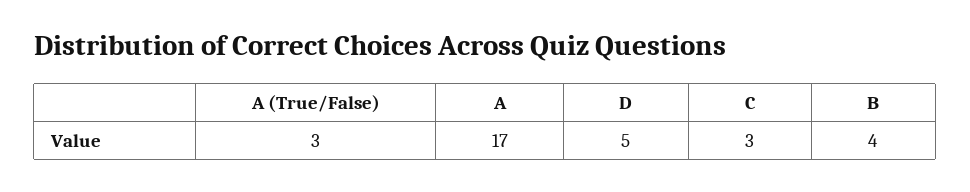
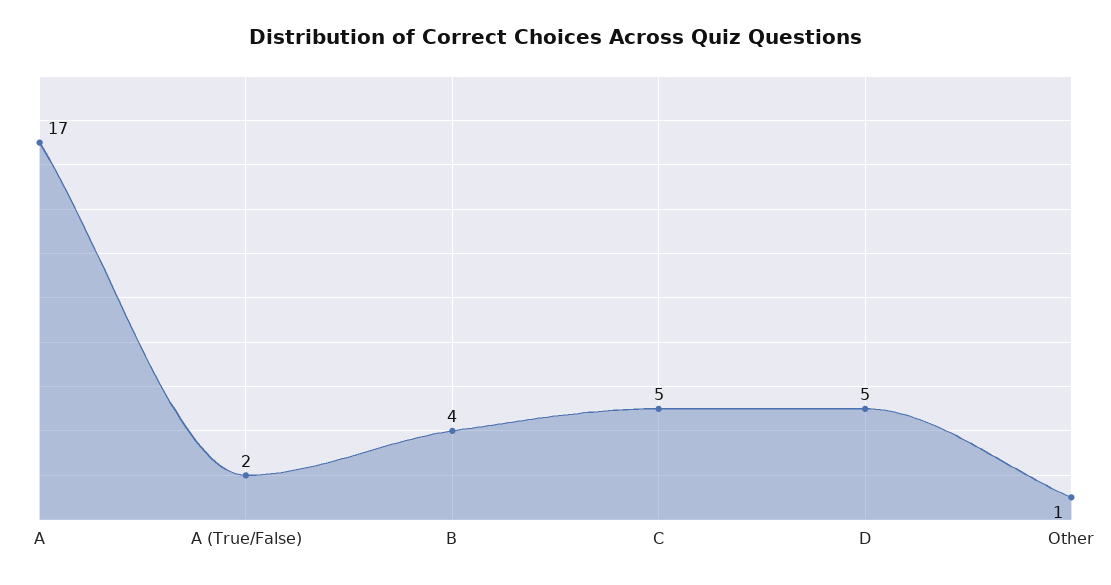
  {
-   "A (True/False)": 3,
+   "A (True/False)": 2,
    "A": 17,
    "D": 5,
-   "C": 3,
+   "C": 5,
-   "B": 4
+   "B": 4,
+   "Other": 1
  }

